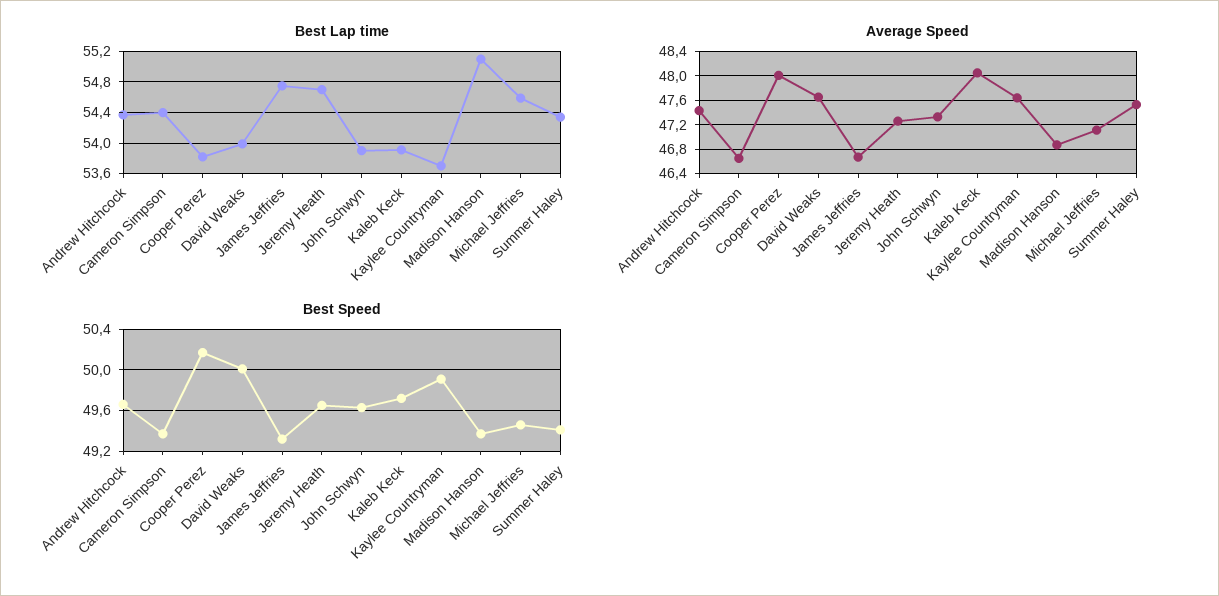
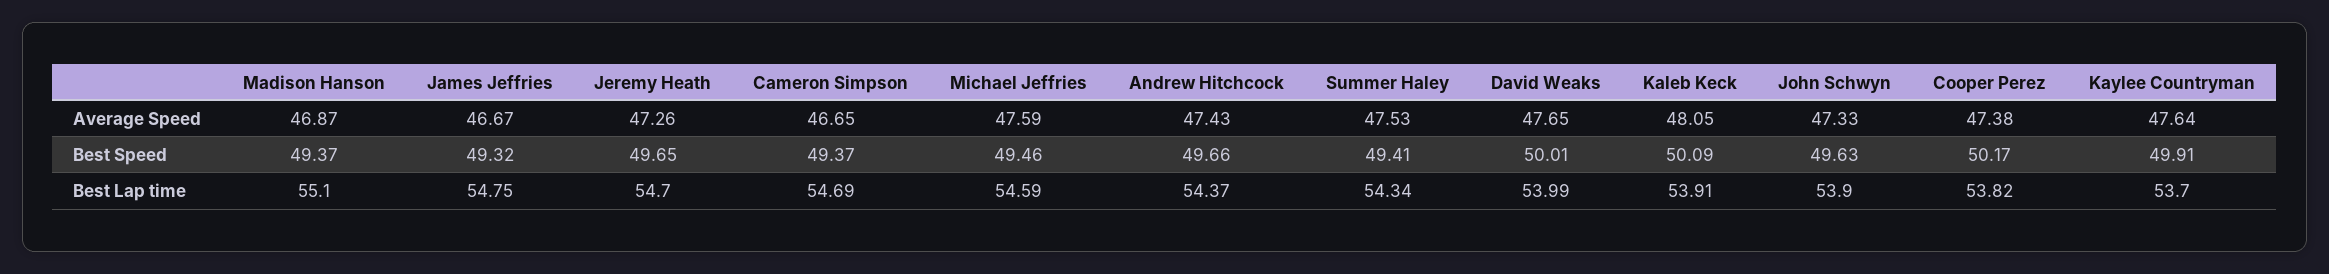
  {
    "Best Lap time": {
      "Andrew Hitchcock": 54.37,
-     "Cameron Simpson": 54.4,
+     "Cameron Simpson": 54.69,
      "Cooper Perez": 53.82,
      "David Weaks": 53.99,
      "James Jeffries": 54.75,
      "Jeremy Heath": 54.7,
      "John Schwyn": 53.9,
      "Kaleb Keck": 53.91,
      "Kaylee Countryman": 53.7,
      "Madison Hanson": 55.1,
      "Michael Jeffries": 54.59,
      "Summer Haley": 54.34
    },
    "Average Speed": {
      "Andrew Hitchcock": 47.43,
      "Cameron Simpson": 46.65,
-     "Cooper Perez": 48,
+     "Cooper Perez": 47.38,
      "David Weaks": 47.65,
      "James Jeffries": 46.67,
      "Jeremy Heath": 47.26,
      "John Schwyn": 47.33,
      "Kaleb Keck": 48.05,
      "Kaylee Countryman": 47.64,
      "Madison Hanson": 46.87,
-     "Michael Jeffries": 47.1,
+     "Michael Jeffries": 47.59,
      "Summer Haley": 47.53
    },
    "Best Speed": {
      "Andrew Hitchcock": 49.66,
      "Cameron Simpson": 49.37,
      "Cooper Perez": 50.17,
      "David Weaks": 50.01,
      "James Jeffries": 49.32,
      "Jeremy Heath": 49.65,
      "John Schwyn": 49.63,
-     "Kaleb Keck": 49.7,
+     "Kaleb Keck": 50.09,
      "Kaylee Countryman": 49.91,
      "Madison Hanson": 49.37,
      "Michael Jeffries": 49.46,
      "Summer Haley": 49.41
    }
  }

